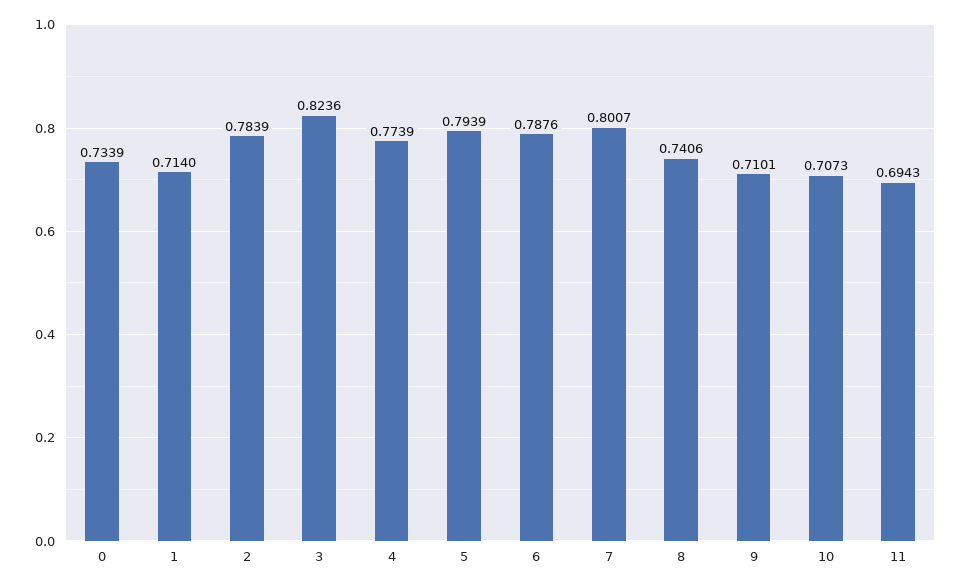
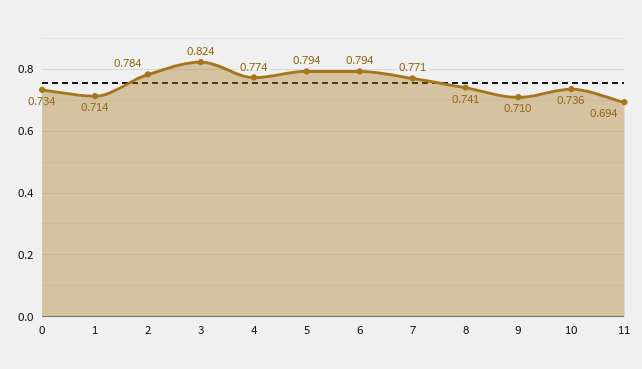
  {
    "0": 0.7339,
    "1": 0.714,
    "2": 0.7839,
    "3": 0.8236,
    "4": 0.7739,
    "5": 0.7939,
-   "6": 0.7876,
+   "6": 0.794,
-   "7": 0.8007,
+   "7": 0.771,
    "8": 0.7406,
    "9": 0.7101,
-   "10": 0.7073,
+   "10": 0.736,
    "11": 0.6943
  }

